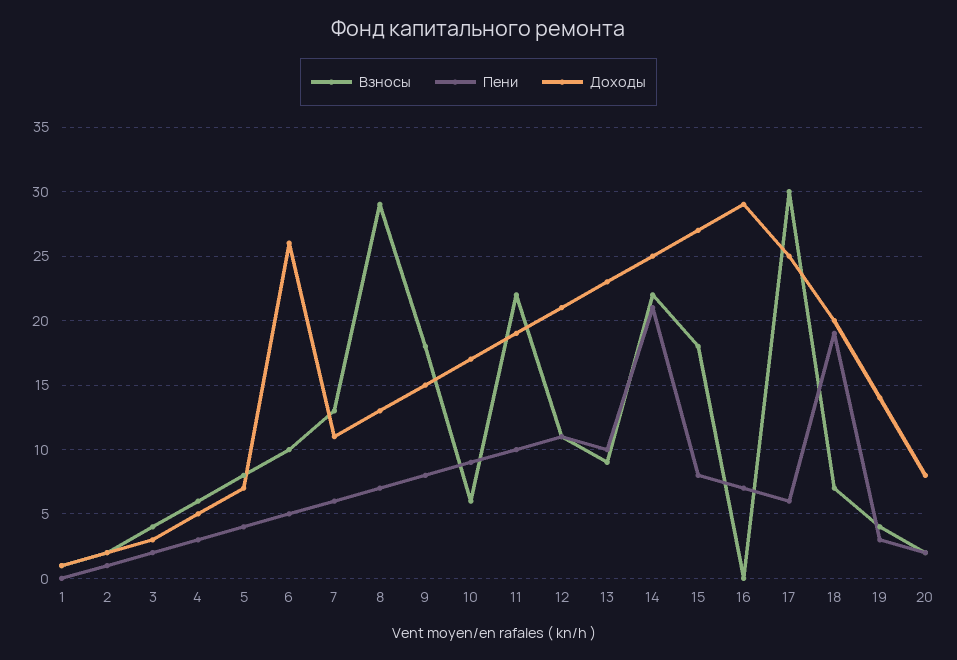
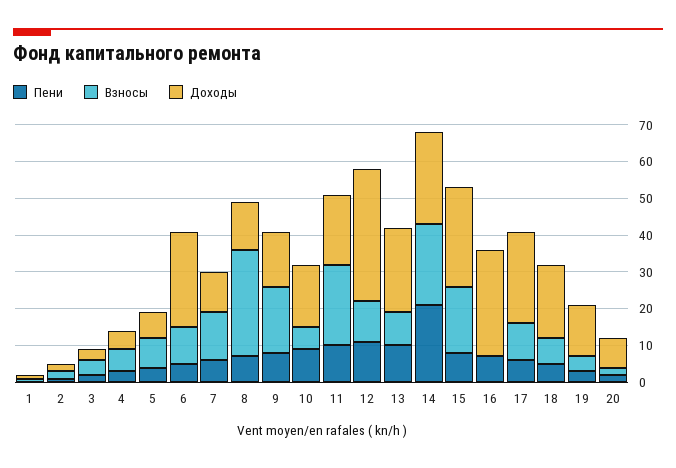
  {
    "Взносы": {
      "1": 1,
      "2": 2,
      "3": 4,
      "4": 6,
      "5": 8,
      "6": 10,
      "7": 13,
      "8": 29,
      "9": 18,
      "10": 6,
      "11": 22,
      "12": 11,
      "13": 9,
      "14": 22,
      "15": 18,
      "16": 0,
-     "17": 30,
+     "17": 10,
      "18": 7,
      "19": 4,
      "20": 2
    },
    "Пени": {
      "1": 0,
      "2": 1,
      "3": 2,
      "4": 3,
      "5": 4,
      "6": 5,
      "7": 6,
      "8": 7,
      "9": 8,
      "10": 9,
      "11": 10,
      "12": 11,
      "13": 10,
      "14": 21,
      "15": 8,
      "16": 7,
      "17": 6,
-     "18": 19,
+     "18": 5,
      "19": 3,
      "20": 2
    },
    "Доходы": {
      "1": 1,
      "2": 2,
      "3": 3,
      "4": 5,
      "5": 7,
      "6": 26,
      "7": 11,
      "8": 13,
      "9": 15,
      "10": 17,
      "11": 19,
-     "12": 21,
+     "12": 35,
      "13": 23,
      "14": 25,
      "15": 27,
      "16": 29,
      "17": 25,
      "18": 20,
      "19": 14,
      "20": 8
    }
  }

